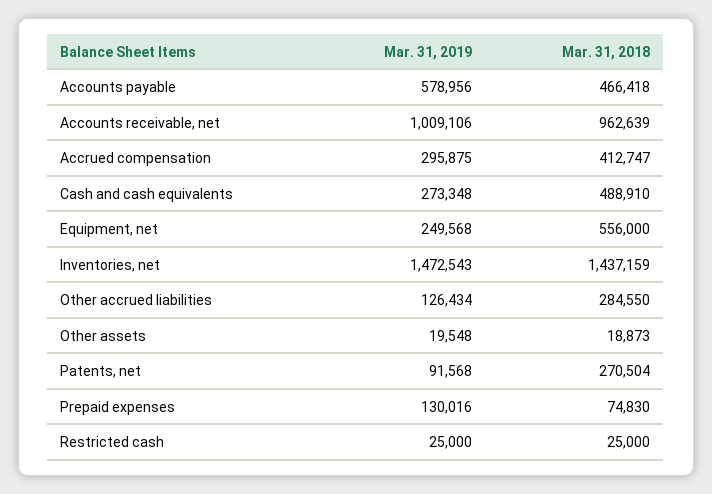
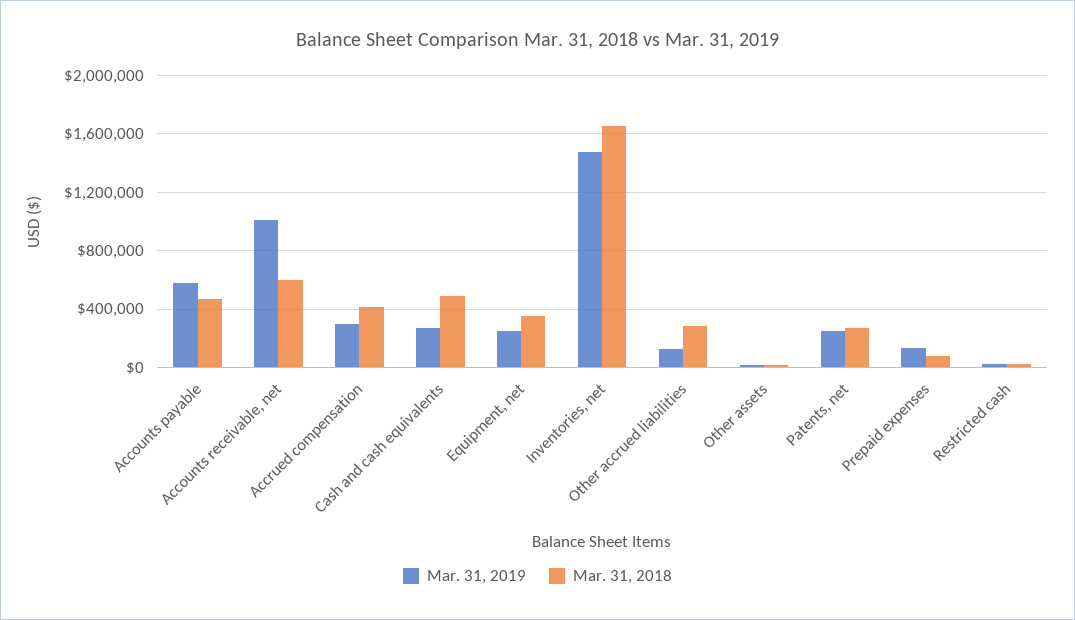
  {
    "Mar. 31, 2019": {
      "Accounts payable": 578956,
      "Accounts receivable, net": 1009106,
      "Accrued compensation": 295875,
      "Cash and cash equivalents": 273348,
      "Equipment, net": 249568,
      "Inventories, net": 1472543,
      "Other accrued liabilities": 126434,
      "Other assets": 19548,
-     "Patents, net": 91568,
+     "Patents, net": 250000,
      "Prepaid expenses": 130016,
      "Restricted cash": 25000
    },
    "Mar. 31, 2018": {
      "Accounts payable": 466418,
-     "Accounts receivable, net": 962639,
+     "Accounts receivable, net": 600000,
      "Accrued compensation": 412747,
      "Cash and cash equivalents": 488910,
-     "Equipment, net": 556000,
+     "Equipment, net": 350000,
-     "Inventories, net": 1437159,
+     "Inventories, net": 1650000,
      "Other accrued liabilities": 284550,
      "Other assets": 18873,
      "Patents, net": 270504,
      "Prepaid expenses": 74830,
      "Restricted cash": 25000
    }
  }

